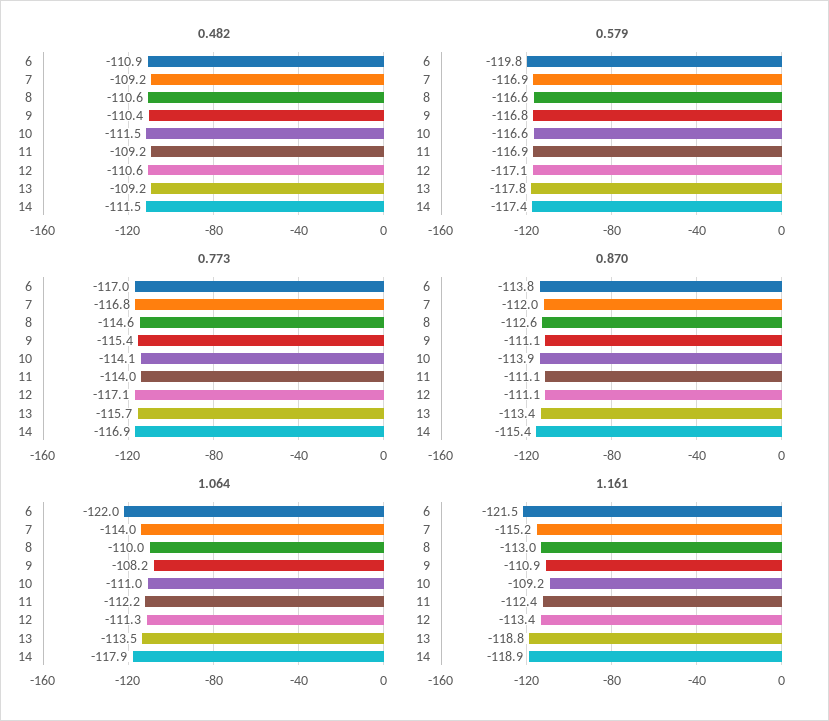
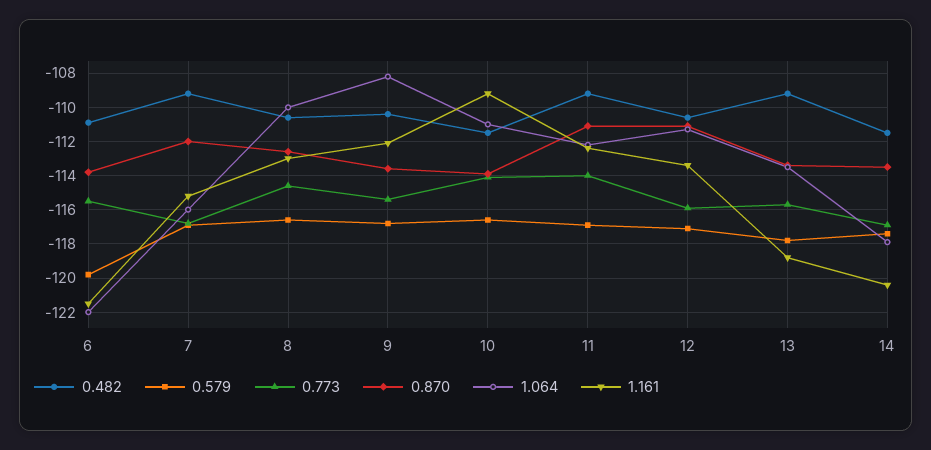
  {
    "0.482": {
      "6": -110.9,
      "7": -109.2,
      "8": -110.6,
      "9": -110.4,
      "10": -111.5,
      "11": -109.2,
      "12": -110.6,
      "13": -109.2,
      "14": -111.5
    },
    "0.579": {
      "6": -119.8,
      "7": -116.9,
      "8": -116.6,
      "9": -116.8,
      "10": -116.6,
      "11": -116.9,
      "12": -117.1,
      "13": -117.8,
      "14": -117.4
    },
    "0.773": {
-     "6": -117,
+     "6": -115.5,
      "7": -116.8,
      "8": -114.6,
      "9": -115.4,
      "10": -114.1,
      "11": -114,
-     "12": -117.1,
+     "12": -116,
      "13": -115.7,
      "14": -116.9
    },
    "0.870": {
      "6": -113.8,
      "7": -112,
      "8": -112.6,
-     "9": -111.1,
+     "9": -113.5,
      "10": -113.9,
      "11": -111.1,
      "12": -111.1,
      "13": -113.4,
-     "14": -115.4
+     "14": -113.5
    },
    "1.064": {
      "6": -122,
-     "7": -114,
+     "7": -116,
      "8": -110,
      "9": -108.2,
      "10": -111,
      "11": -112.2,
      "12": -111.3,
      "13": -113.5,
      "14": -117.9
    },
    "1.161": {
      "6": -121.5,
      "7": -115.2,
      "8": -113,
-     "9": -110.9,
+     "9": -112,
      "10": -109.2,
      "11": -112.4,
      "12": -113.4,
      "13": -118.8,
-     "14": -118.9
+     "14": -120.5
    }
  }

